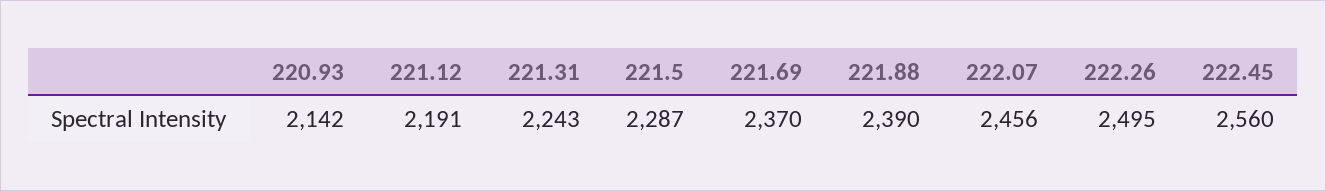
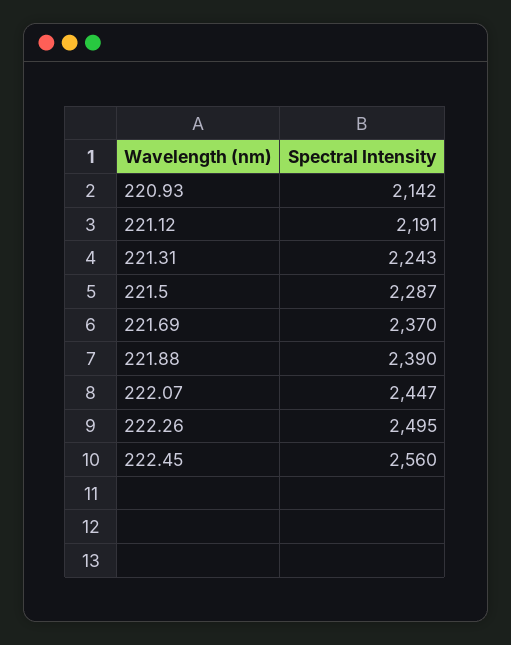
  {
    "220.93": 2142,
    "221.12": 2191,
    "221.31": 2243,
    "221.5": 2287,
    "221.69": 2370,
    "221.88": 2390,
-   "222.07": 2456,
+   "222.07": 2447,
    "222.26": 2495,
    "222.45": 2560
  }

